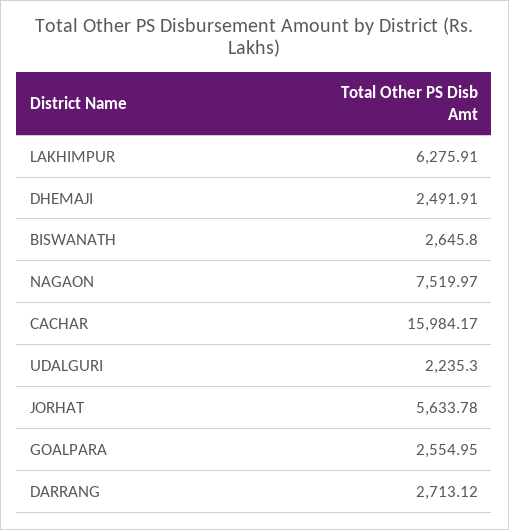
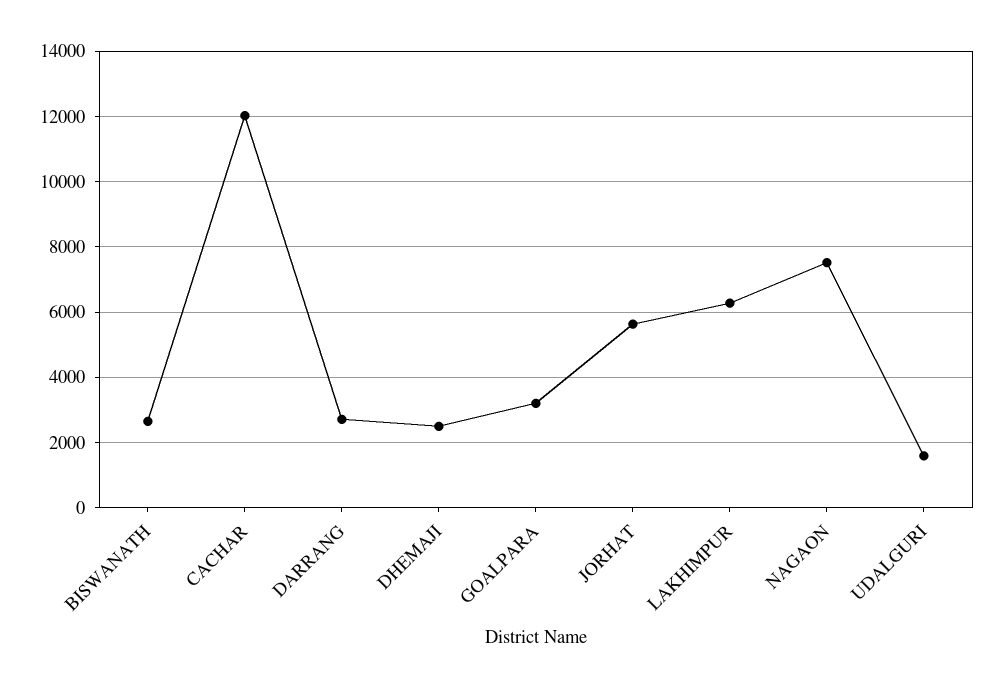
  {
    "LAKHIMPUR": 6275.91,
    "DHEMAJI": 2491.91,
    "BISWANATH": 2645.8,
    "NAGAON": 7519.97,
-   "CACHAR": 15984.17,
+   "CACHAR": 12000,
-   "UDALGURI": 2235.3,
+   "UDALGURI": 1600,
    "JORHAT": 5633.78,
-   "GOALPARA": 2554.95,
+   "GOALPARA": 3200,
    "DARRANG": 2713.12
  }

